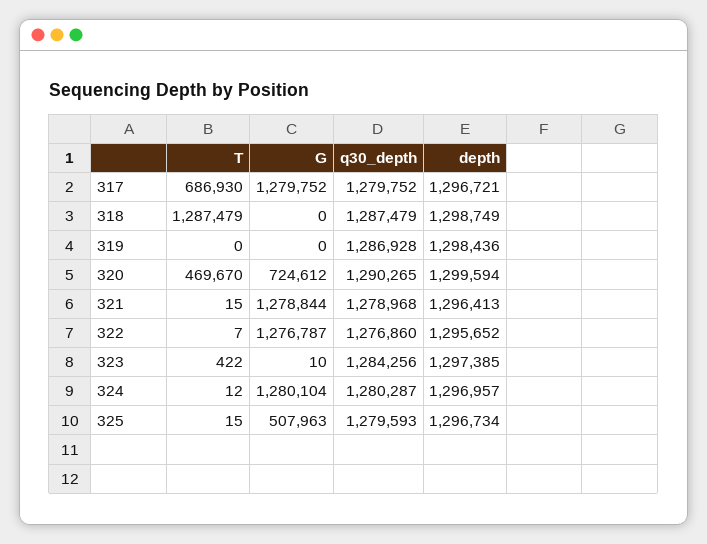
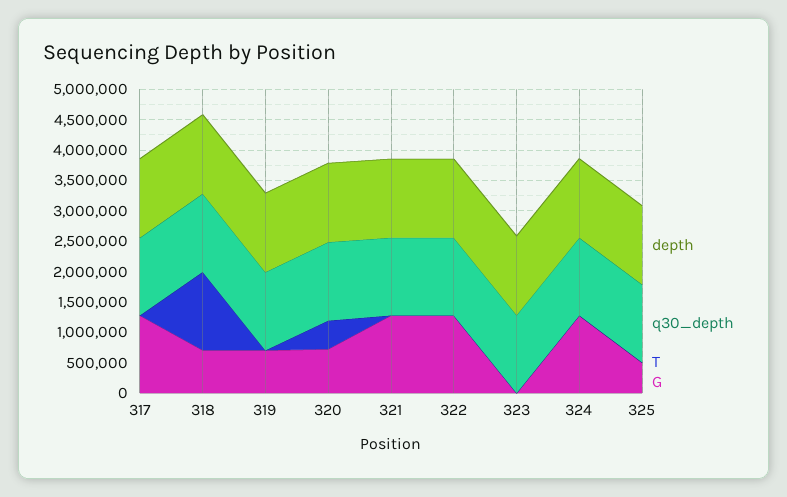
  {
    "T": {
-     "317": 686930,
+     "317": 0,
      "318": 1287479,
      "319": 0,
      "320": 469670,
      "321": 15,
      "322": 7,
      "323": 422,
      "324": 12,
      "325": 15
    },
    "G": {
      "317": 1279752,
-     "318": 0,
+     "318": 750000,
-     "319": 0,
+     "319": 750000,
      "320": 724612,
      "321": 1278844,
      "322": 1276787,
      "323": 10,
      "324": 1280104,
      "325": 507963
    },
    "q30_depth": {
      "317": 1279752,
      "318": 1287479,
      "319": 1286928,
      "320": 1290265,
      "321": 1278968,
      "322": 1276860,
      "323": 1284256,
      "324": 1280287,
      "325": 1279593
    },
    "depth": {
      "317": 1296721,
      "318": 1298749,
      "319": 1298436,
      "320": 1299594,
      "321": 1296413,
      "322": 1295652,
      "323": 1297385,
      "324": 1296957,
      "325": 1296734
    }
  }

